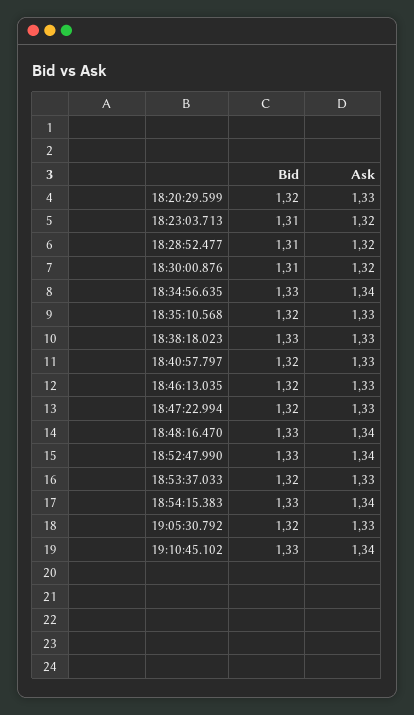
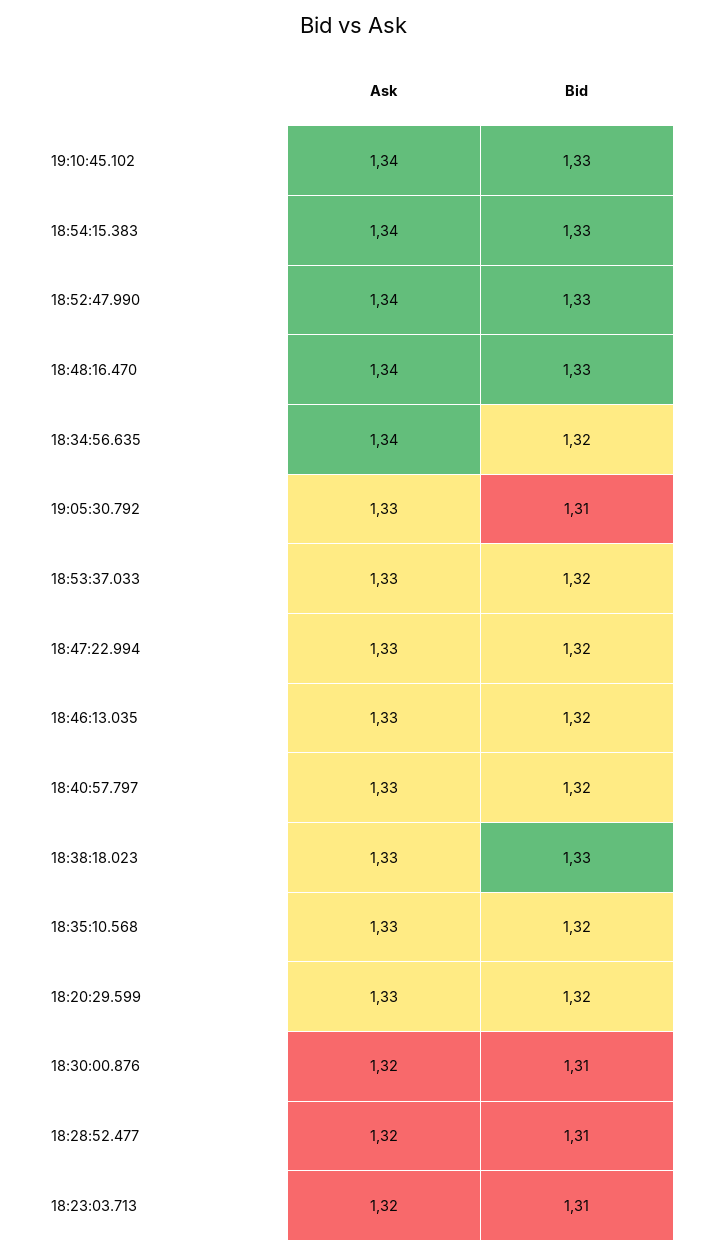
  {
    "Bid": {
      "18:20:29.599": 1.32,
      "18:23:03.713": 1.31,
      "18:28:52.477": 1.31,
      "18:30:00.876": 1.31,
-     "18:34:56.635": 1.33,
+     "18:34:56.635": 1.32,
      "18:35:10.568": 1.32,
      "18:38:18.023": 1.33,
      "18:40:57.797": 1.32,
      "18:46:13.035": 1.32,
      "18:47:22.994": 1.32,
      "18:48:16.470": 1.33,
      "18:52:47.990": 1.33,
      "18:53:37.033": 1.32,
      "18:54:15.383": 1.33,
-     "19:05:30.792": 1.32,
+     "19:05:30.792": 1.31,
      "19:10:45.102": 1.33
    },
    "Ask": {
      "18:20:29.599": 1.33,
      "18:23:03.713": 1.32,
      "18:28:52.477": 1.32,
      "18:30:00.876": 1.32,
      "18:34:56.635": 1.34,
      "18:35:10.568": 1.33,
      "18:38:18.023": 1.33,
      "18:40:57.797": 1.33,
      "18:46:13.035": 1.33,
      "18:47:22.994": 1.33,
      "18:48:16.470": 1.34,
      "18:52:47.990": 1.34,
      "18:53:37.033": 1.33,
      "18:54:15.383": 1.34,
      "19:05:30.792": 1.33,
      "19:10:45.102": 1.34
    }
  }

